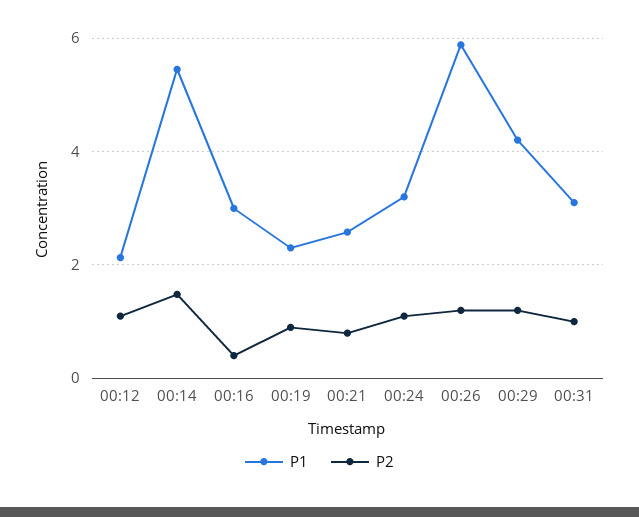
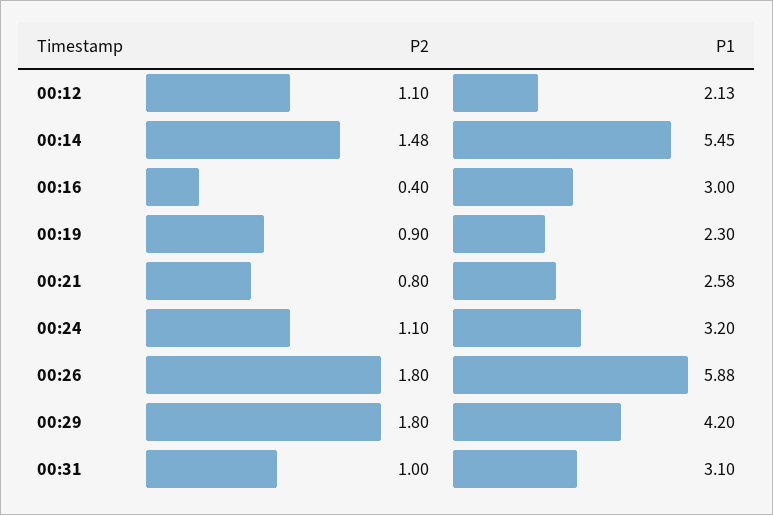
  {
    "P1": {
      "00:12": 2.13,
      "00:14": 5.45,
      "00:16": 3,
      "00:19": 2.3,
      "00:21": 2.58,
      "00:24": 3.2,
      "00:26": 5.88,
      "00:29": 4.2,
      "00:31": 3.1
    },
    "P2": {
      "00:12": 1.1,
      "00:14": 1.48,
      "00:16": 0.4,
      "00:19": 0.9,
      "00:21": 0.8,
      "00:24": 1.1,
-     "00:26": 1.2,
+     "00:26": 1.8,
-     "00:29": 1.2,
+     "00:29": 1.8,
      "00:31": 1
    }
  }

